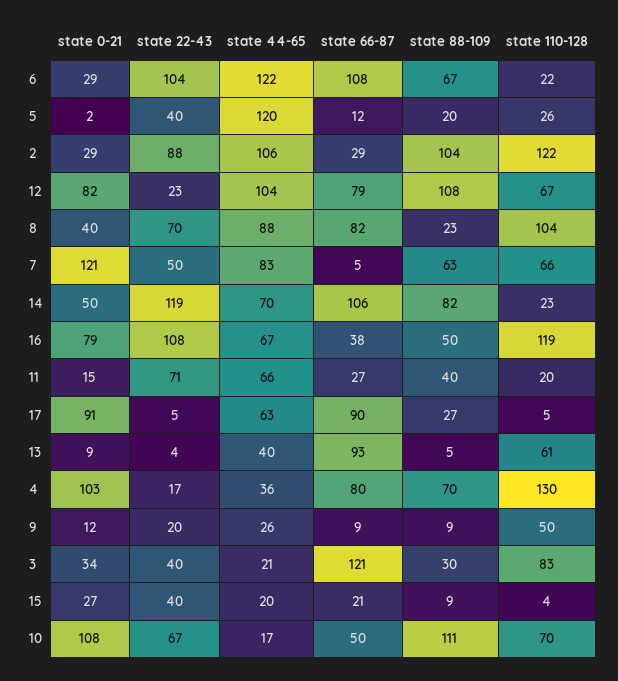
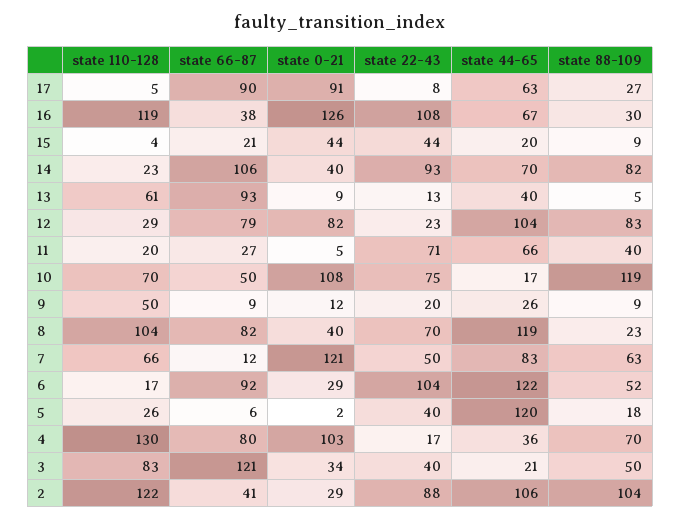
  {
    "state 0-21": {
      "6": 29,
      "5": 2,
      "2": 29,
      "12": 82,
      "8": 40,
      "7": 121,
-     "14": 50,
+     "14": 40,
-     "16": 79,
+     "16": 126,
-     "11": 15,
+     "11": 5,
      "17": 91,
      "13": 9,
      "4": 103,
      "9": 12,
      "3": 34,
-     "15": 27,
+     "15": 44,
      "10": 108
    },
    "state 22-43": {
      "6": 104,
      "5": 40,
      "2": 88,
      "12": 23,
      "8": 70,
      "7": 50,
-     "14": 119,
+     "14": 93,
      "16": 108,
      "11": 71,
-     "17": 5,
+     "17": 8,
-     "13": 4,
+     "13": 13,
      "4": 17,
      "9": 20,
      "3": 40,
-     "15": 40,
+     "15": 44,
-     "10": 67
+     "10": 75
    },
    "state 44-65": {
      "6": 122,
      "5": 120,
      "2": 106,
      "12": 104,
-     "8": 88,
+     "8": 119,
      "7": 83,
      "14": 70,
      "16": 67,
      "11": 66,
      "17": 63,
      "13": 40,
      "4": 36,
      "9": 26,
      "3": 21,
      "15": 20,
      "10": 17
    },
    "state 66-87": {
-     "6": 108,
+     "6": 92,
-     "5": 12,
+     "5": 6,
-     "2": 29,
+     "2": 41,
      "12": 79,
      "8": 82,
-     "7": 5,
+     "7": 12,
      "14": 106,
      "16": 38,
      "11": 27,
      "17": 90,
      "13": 93,
      "4": 80,
      "9": 9,
      "3": 121,
      "15": 21,
      "10": 50
    },
    "state 88-109": {
-     "6": 67,
+     "6": 52,
-     "5": 20,
+     "5": 18,
      "2": 104,
-     "12": 108,
+     "12": 83,
      "8": 23,
      "7": 63,
      "14": 82,
-     "16": 50,
+     "16": 30,
      "11": 40,
      "17": 27,
      "13": 5,
      "4": 70,
      "9": 9,
-     "3": 30,
+     "3": 50,
      "15": 9,
-     "10": 111
+     "10": 119
    },
    "state 110-128": {
-     "6": 22,
+     "6": 17,
      "5": 26,
      "2": 122,
-     "12": 67,
+     "12": 29,
      "8": 104,
      "7": 66,
      "14": 23,
      "16": 119,
      "11": 20,
      "17": 5,
      "13": 61,
      "4": 130,
      "9": 50,
      "3": 83,
      "15": 4,
      "10": 70
    }
  }

